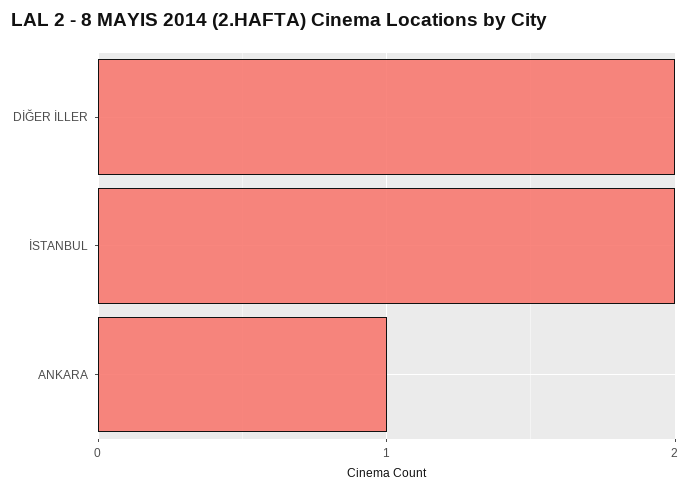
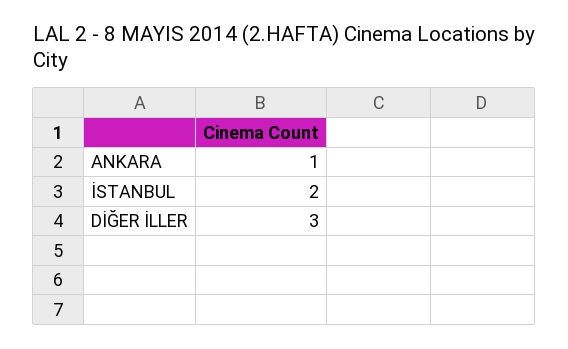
  {
-   "DİĞER İLLER": 2,
+   "DİĞER İLLER": 3,
    "İSTANBUL": 2,
    "ANKARA": 1
  }

